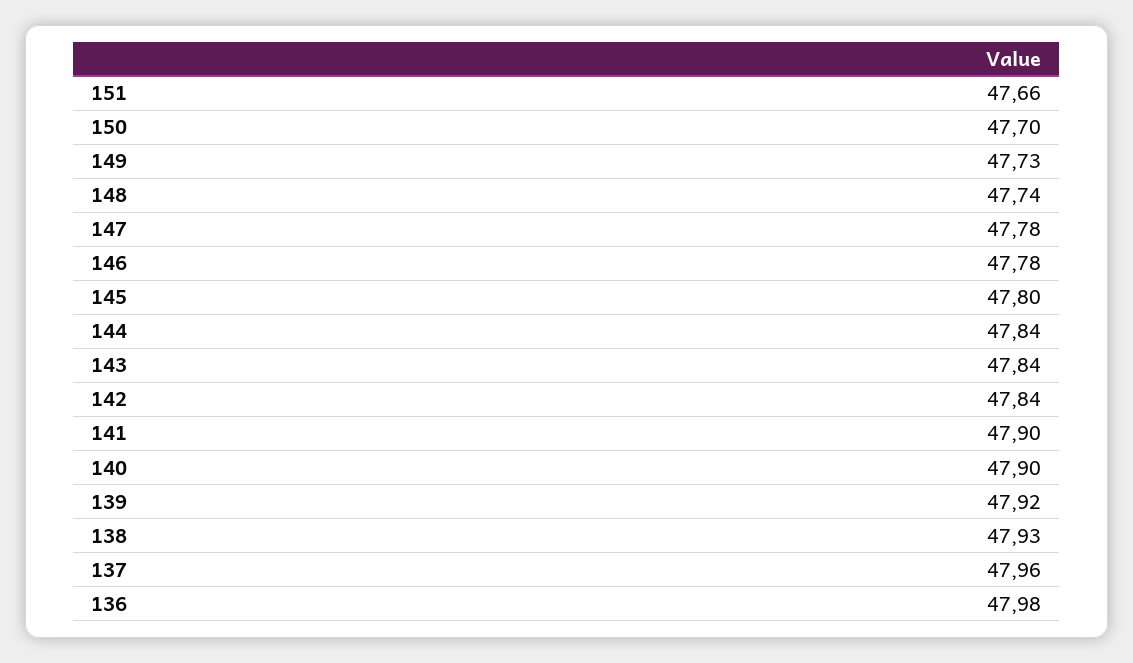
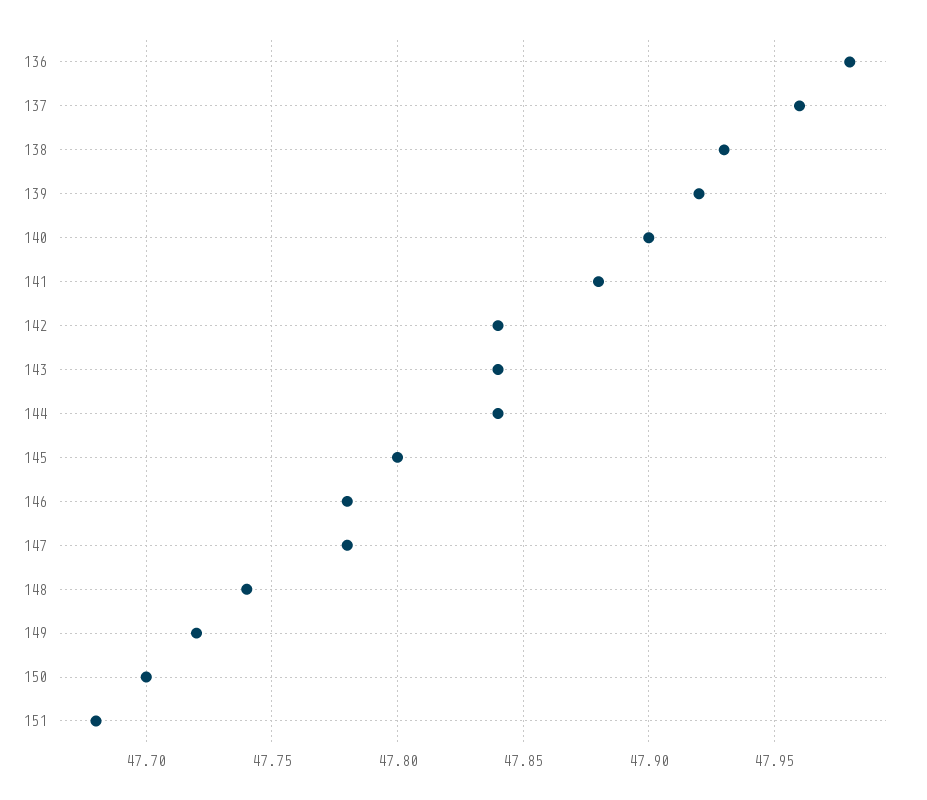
  {
-   "151": 47.66,
+   "151": 47.68,
    "150": 47.7,
-   "149": 47.73,
+   "149": 47.72,
    "148": 47.74,
    "147": 47.78,
    "146": 47.78,
    "145": 47.8,
    "144": 47.84,
    "143": 47.84,
    "142": 47.84,
-   "141": 47.9,
+   "141": 47.88,
    "140": 47.9,
    "139": 47.92,
    "138": 47.93,
    "137": 47.96,
    "136": 47.98
  }

